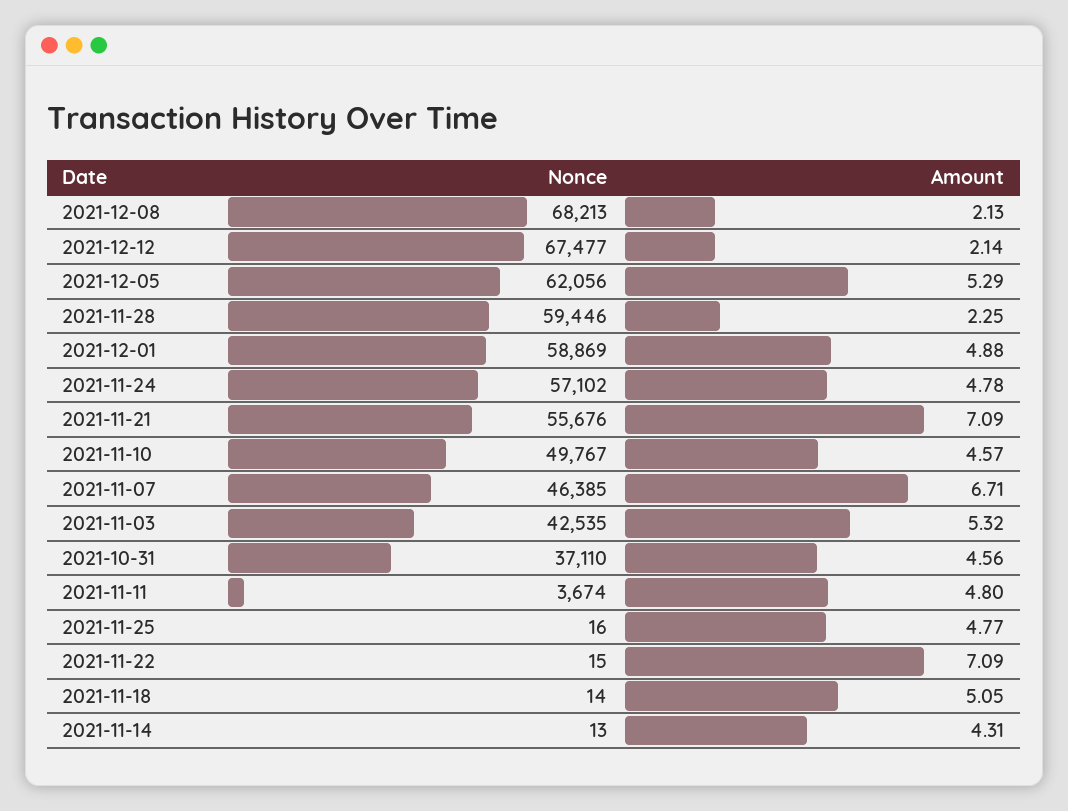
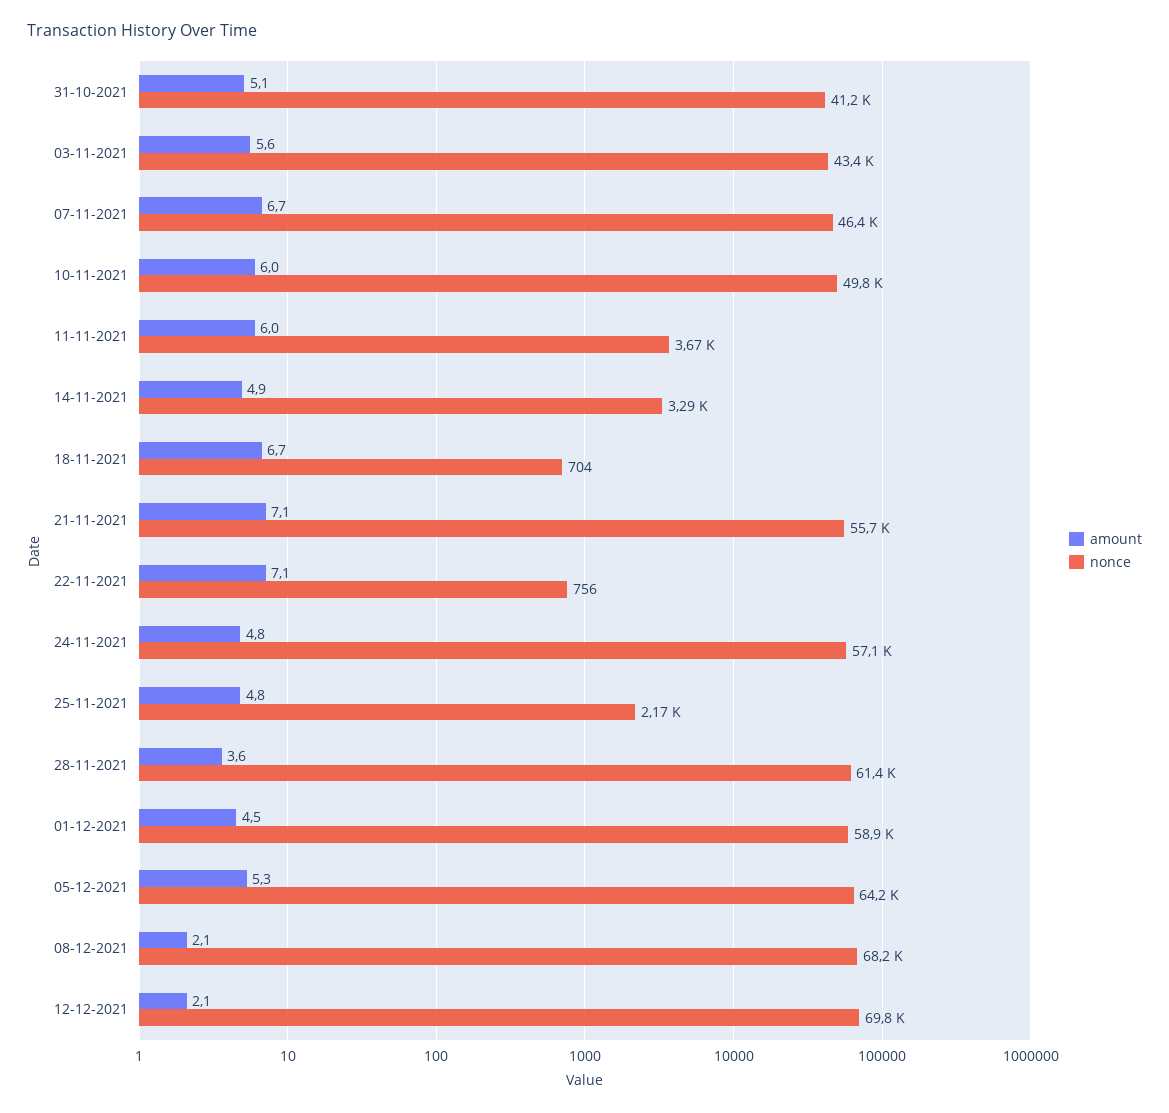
  {
    "Nonce": {
      "2021-12-08": 68213,
-     "2021-12-12": 67477,
+     "2021-12-12": 69800,
-     "2021-12-05": 62056,
+     "2021-12-05": 64200,
-     "2021-11-28": 59446,
+     "2021-11-28": 61400,
      "2021-12-01": 58869,
      "2021-11-24": 57102,
      "2021-11-21": 55676,
      "2021-11-10": 49767,
      "2021-11-07": 46385,
-     "2021-11-03": 42535,
+     "2021-11-03": 43400,
-     "2021-10-31": 37110,
+     "2021-10-31": 41200,
      "2021-11-11": 3674,
-     "2021-11-25": 16,
+     "2021-11-25": 2170,
-     "2021-11-22": 15,
+     "2021-11-22": 756,
-     "2021-11-18": 14,
+     "2021-11-18": 704,
-     "2021-11-14": 13
+     "2021-11-14": 3290
    },
    "Amount": {
      "2021-12-08": 2.13,
      "2021-12-12": 2.14,
      "2021-12-05": 5.29,
-     "2021-11-28": 2.25,
+     "2021-11-28": 3.6,
-     "2021-12-01": 4.88,
+     "2021-12-01": 4.5,
      "2021-11-24": 4.78,
      "2021-11-21": 7.09,
-     "2021-11-10": 4.57,
+     "2021-11-10": 6,
      "2021-11-07": 6.71,
-     "2021-11-03": 5.32,
+     "2021-11-03": 5.6,
-     "2021-10-31": 4.56,
+     "2021-10-31": 5.1,
-     "2021-11-11": 4.8,
+     "2021-11-11": 6,
      "2021-11-25": 4.77,
      "2021-11-22": 7.09,
-     "2021-11-18": 5.05,
+     "2021-11-18": 6.7,
-     "2021-11-14": 4.31
+     "2021-11-14": 4.9
    }
  }

